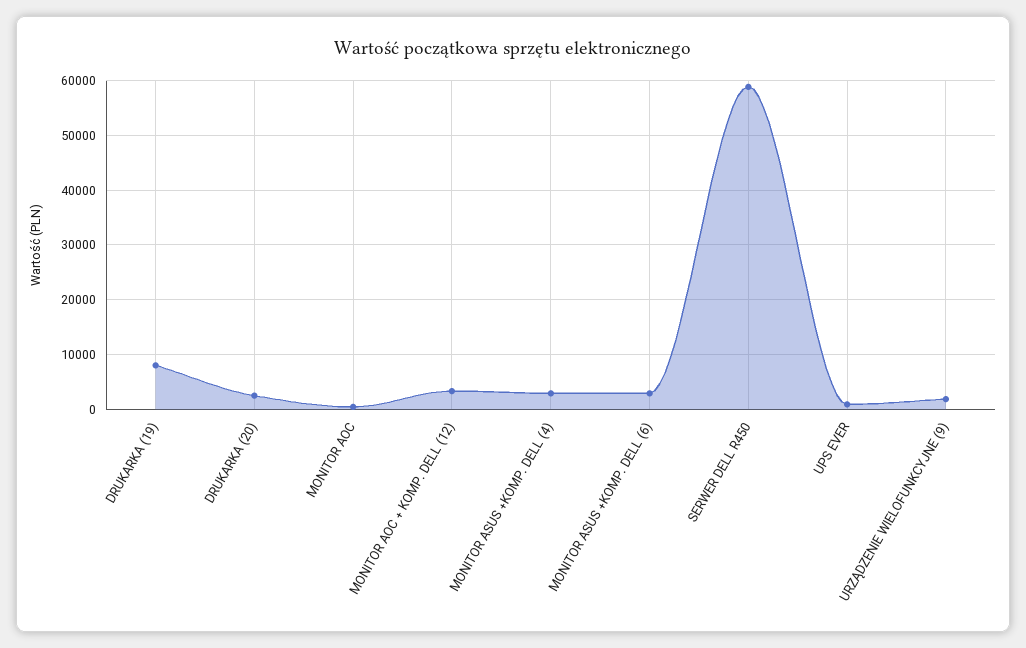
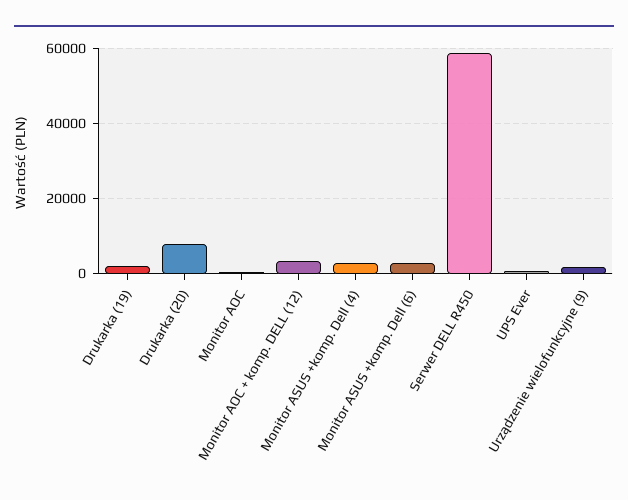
  {
-   "DRUKARKA (19)": 8000,
+   "DRUKARKA (19)": 2000,
-   "DRUKARKA (20)": 2000,
+   "DRUKARKA (20)": 8000,
    "MONITOR AOC": 0,
    "MONITOR AOC + KOMP. DELL (12)": 4000,
    "MONITOR ASUS +KOMP. DELL (4)": 2000,
    "MONITOR ASUS +KOMP. DELL (6)": 2000,
    "SERWER DELL R450": 58000,
    "UPS EVER": 0,
    "URZĄDZENIE WIELOFUNKCYJNE (9)": 2000
  }

